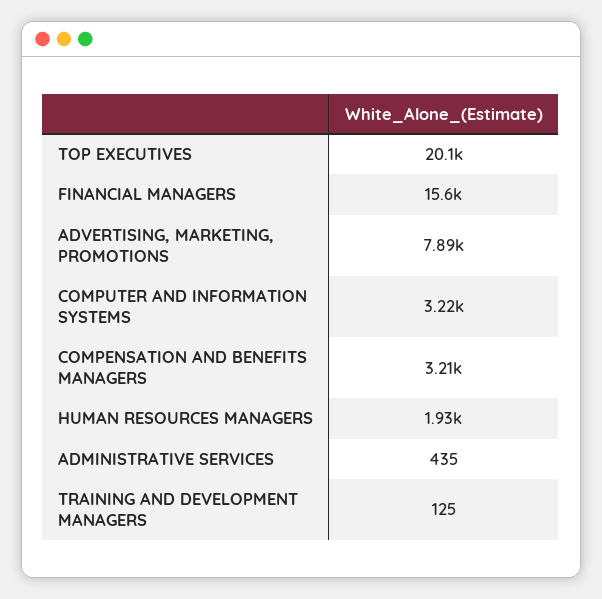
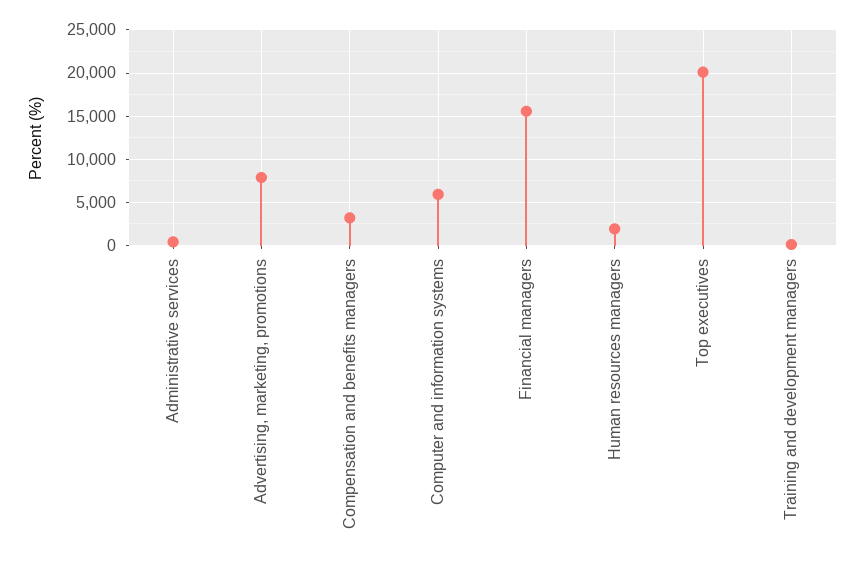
  {
    "TOP EXECUTIVES": 20100,
    "FINANCIAL MANAGERS": 15600,
    "ADVERTISING, MARKETING, PROMOTIONS": 7890,
-   "COMPUTER AND INFORMATION SYSTEMS": 3220,
+   "COMPUTER AND INFORMATION SYSTEMS": 6000,
    "COMPENSATION AND BENEFITS MANAGERS": 3210,
    "HUMAN RESOURCES MANAGERS": 1930,
    "ADMINISTRATIVE SERVICES": 435,
    "TRAINING AND DEVELOPMENT MANAGERS": 125
  }

